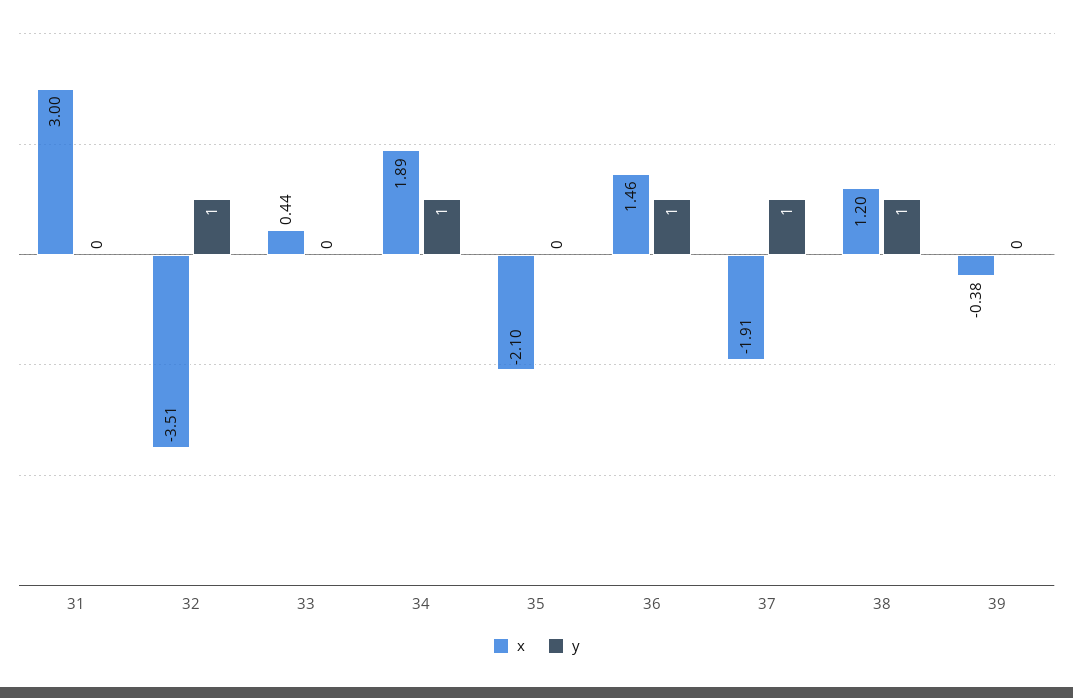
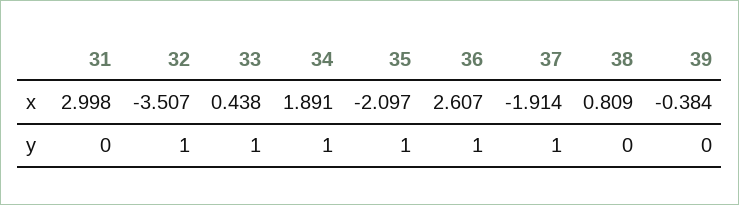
  {
    "x": {
      "31": 2.998,
      "32": -3.507,
      "33": 0.438,
      "34": 1.891,
      "35": -2.097,
-     "36": 1.46,
+     "36": 2.607,
      "37": -1.914,
-     "38": 1.2,
+     "38": 0.809,
      "39": -0.384
    },
    "y": {
      "31": 0,
      "32": 1,
-     "33": 0,
+     "33": 1,
      "34": 1,
-     "35": 0,
+     "35": 1,
      "36": 1,
      "37": 1,
-     "38": 1,
+     "38": 0,
      "39": 0
    }
  }

